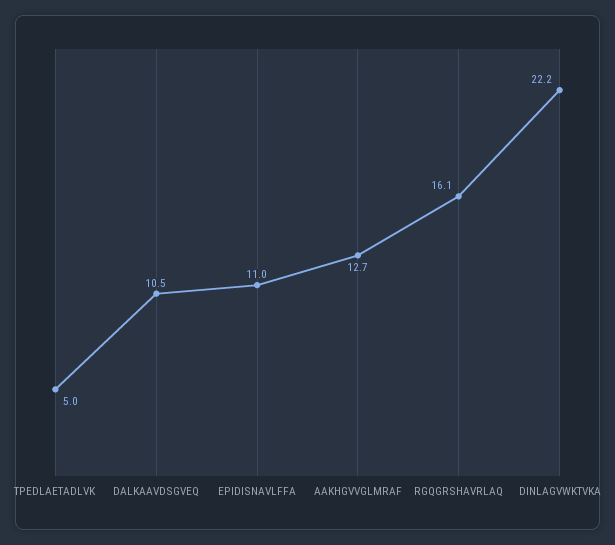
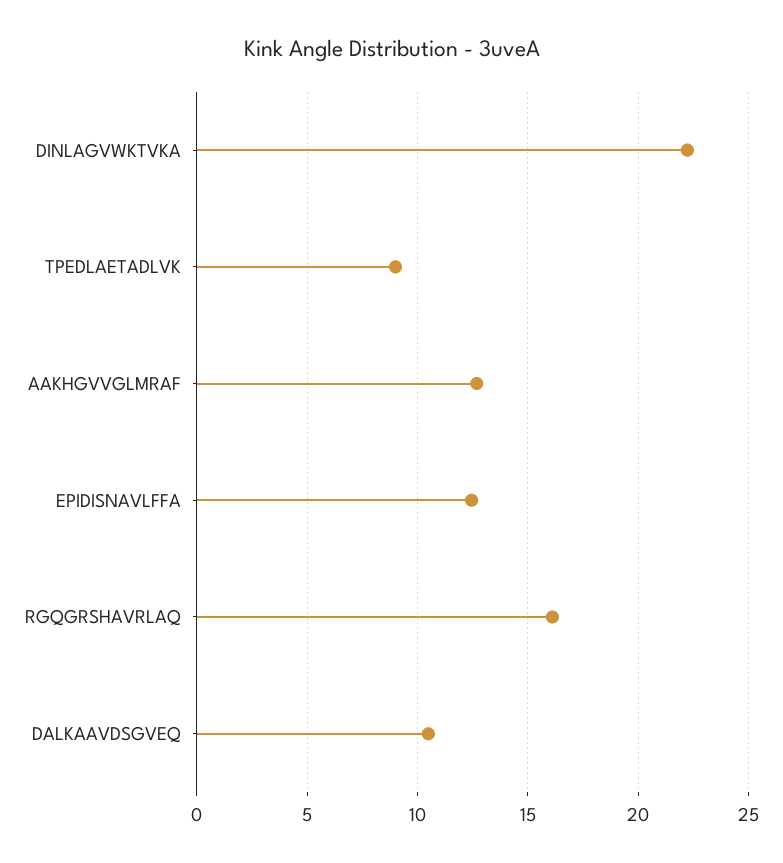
  {
-   "TPEDLAETADLVK": 5,
+   "TPEDLAETADLVK": 9,
    "DALKAAVDSGVEQ": 10.5,
-   "EPIDISNAVLFFA": 11,
+   "EPIDISNAVLFFA": 12.5,
    "AAKHGVVGLMRAF": 12.7,
    "RGQGRSHAVRLAQ": 16.1,
    "DINLAGVWKTVKA": 22.2
  }

